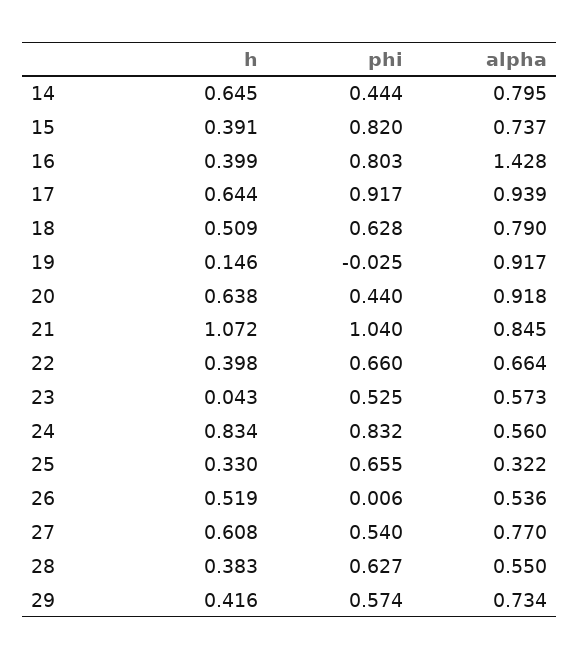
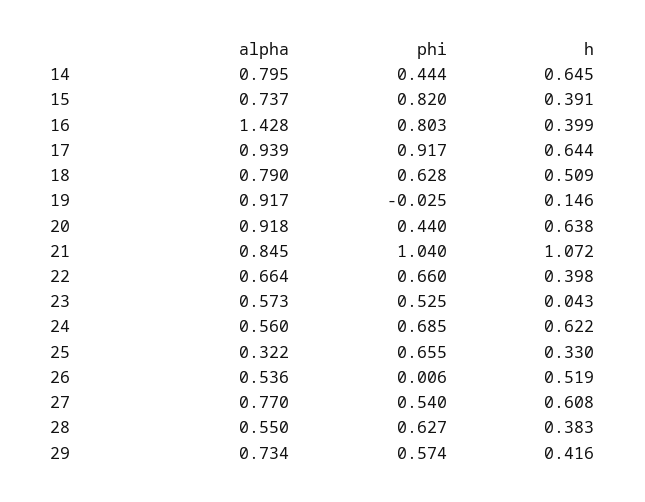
  {
    "h": {
      "14": 0.645,
      "15": 0.391,
      "16": 0.399,
      "17": 0.644,
      "18": 0.509,
      "19": 0.146,
      "20": 0.638,
      "21": 1.072,
      "22": 0.398,
      "23": 0.043,
-     "24": 0.834,
+     "24": 0.622,
      "25": 0.33,
      "26": 0.519,
      "27": 0.608,
      "28": 0.383,
      "29": 0.416
    },
    "phi": {
      "14": 0.444,
      "15": 0.82,
      "16": 0.803,
      "17": 0.917,
      "18": 0.628,
      "19": -0.025,
      "20": 0.44,
      "21": 1.04,
      "22": 0.66,
      "23": 0.525,
-     "24": 0.832,
+     "24": 0.685,
      "25": 0.655,
      "26": 0.006,
      "27": 0.54,
      "28": 0.627,
      "29": 0.574
    },
    "alpha": {
      "14": 0.795,
      "15": 0.737,
      "16": 1.428,
      "17": 0.939,
      "18": 0.79,
      "19": 0.917,
      "20": 0.918,
      "21": 0.845,
      "22": 0.664,
      "23": 0.573,
      "24": 0.56,
      "25": 0.322,
      "26": 0.536,
      "27": 0.77,
      "28": 0.55,
      "29": 0.734
    }
  }

